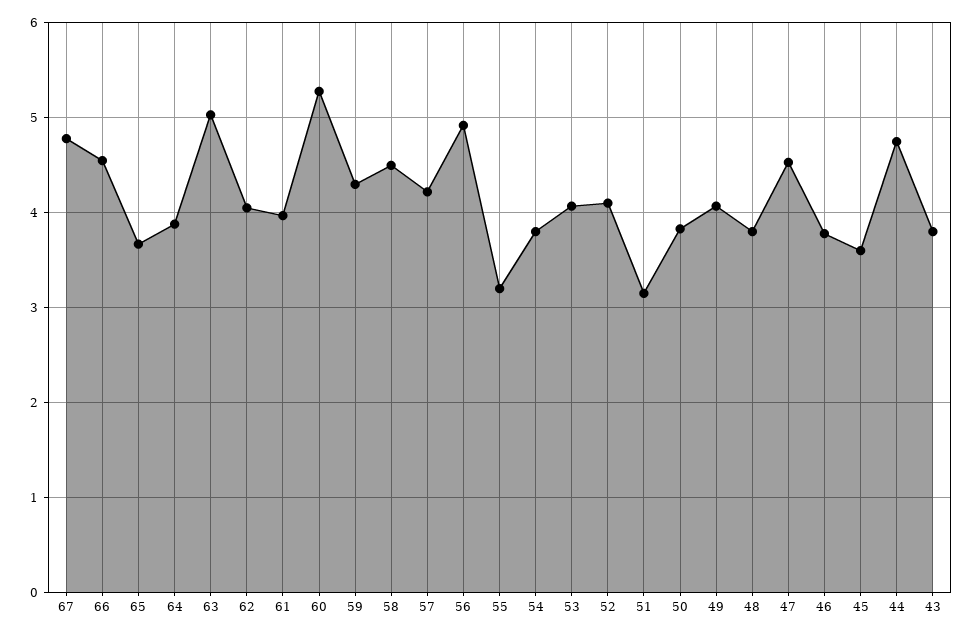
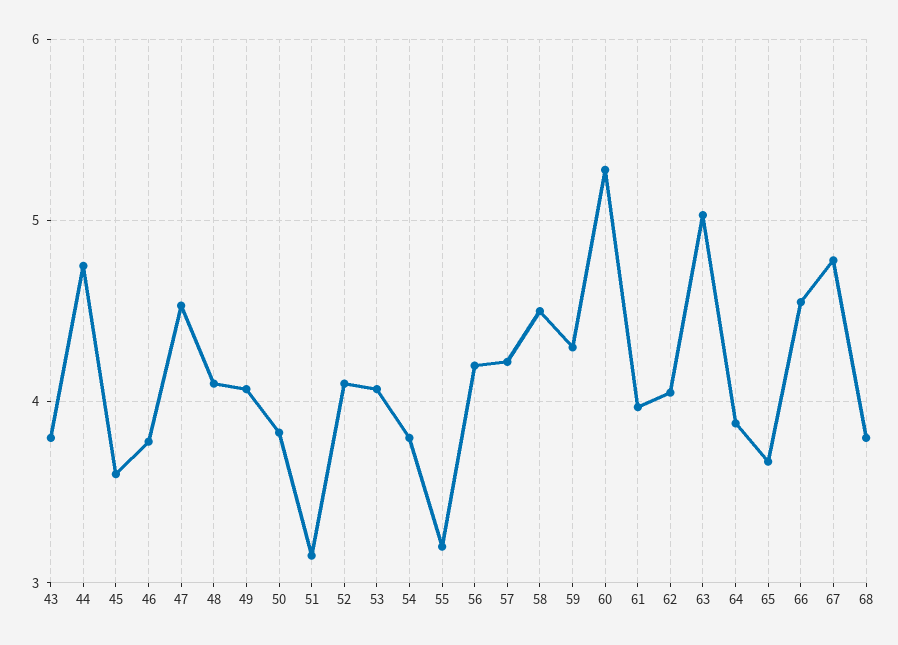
  {
    "67": 4.8,
    "66": 4.6,
    "65": 3.7,
    "64": 3.9,
    "63": 5,
    "62": 4.1,
    "61": 4,
    "60": 5.3,
    "59": 4.3,
    "58": 4.5,
    "57": 4.2,
-   "56": 4.9,
+   "56": 4.2,
    "55": 3.2,
    "54": 3.8,
    "53": 4.1,
    "52": 4.1,
    "51": 3.2,
    "50": 3.8,
    "49": 4.1,
-   "48": 3.8,
+   "48": 4.1,
    "47": 4.5,
    "46": 3.8,
    "45": 3.6,
    "44": 4.8,
-   "43": 3.8
+   "43": 3.8,
+   "68": 3.8
  }

